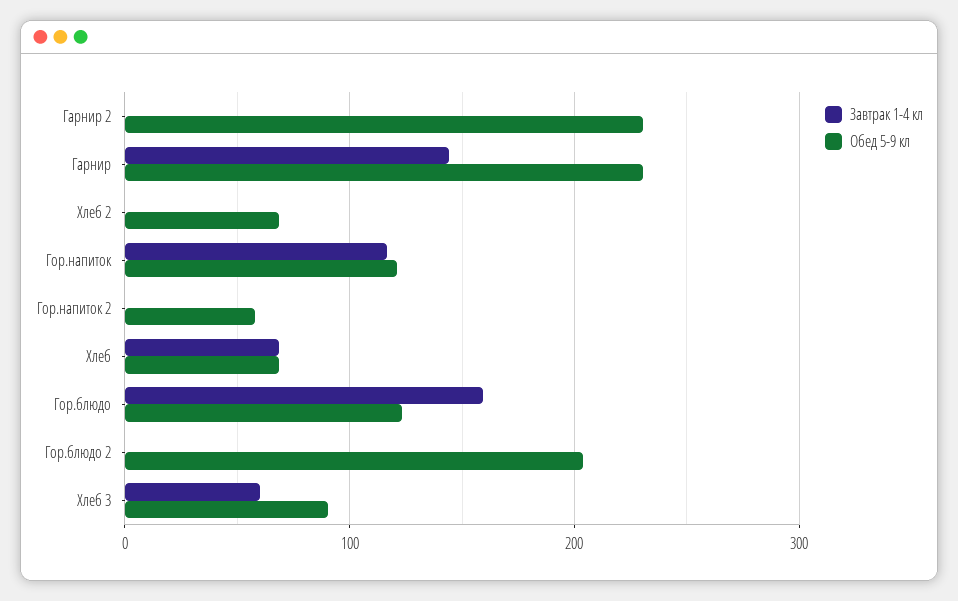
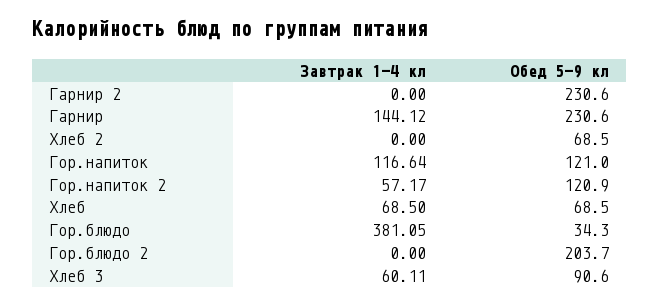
  {
    "Завтрак 1-4 кл": {
      "Гарнир 2": 0,
      "Гарнир": 144.12,
      "Хлеб 2": 0,
      "Гор.напиток": 116.64,
-     "Гор.напиток 2": 0,
+     "Гор.напиток 2": 57.17,
      "Хлеб": 68.5,
-     "Гор.блюдо": 160,
+     "Гор.блюдо": 381.05,
      "Гор.блюдо 2": 0,
      "Хлеб 3": 60.11
    },
    "Обед 5-9 кл": {
      "Гарнир 2": 230.6,
      "Гарнир": 230.6,
      "Хлеб 2": 68.5,
      "Гор.напиток": 121,
-     "Гор.напиток 2": 60,
+     "Гор.напиток 2": 120.9,
      "Хлеб": 68.5,
-     "Гор.блюдо": 120,
+     "Гор.блюдо": 34.3,
      "Гор.блюдо 2": 203.7,
      "Хлеб 3": 90.6
    }
  }

